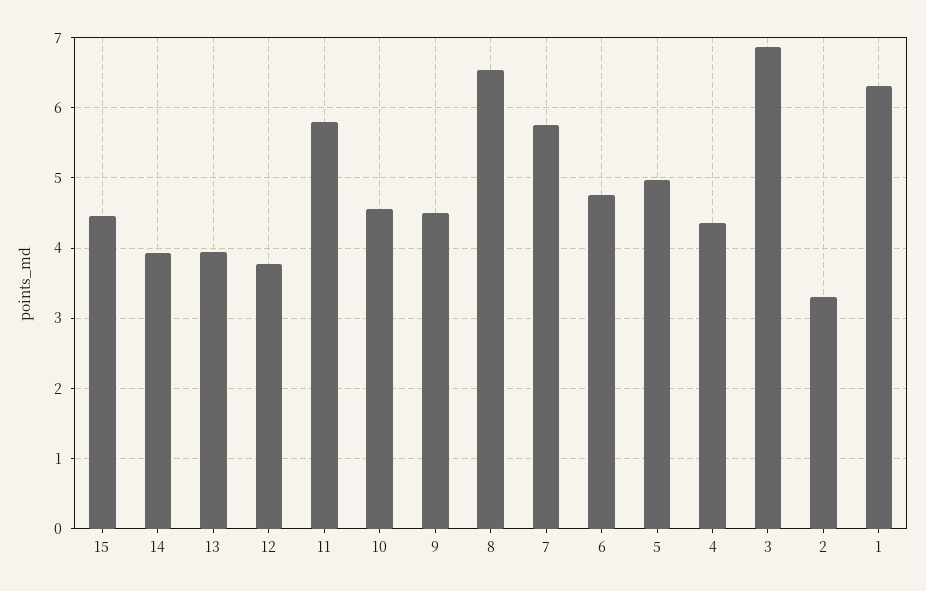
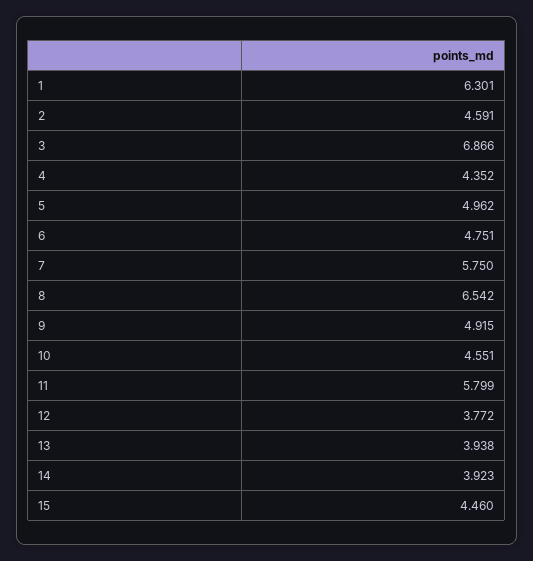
  {
    "15": 4.46,
    "14": 3.923,
    "13": 3.938,
    "12": 3.772,
    "11": 5.799,
    "10": 4.551,
-   "9": 4.5,
+   "9": 4.915,
    "8": 6.542,
    "7": 5.75,
    "6": 4.751,
    "5": 4.962,
    "4": 4.352,
    "3": 6.866,
-   "2": 3.3,
+   "2": 4.591,
    "1": 6.301
  }

